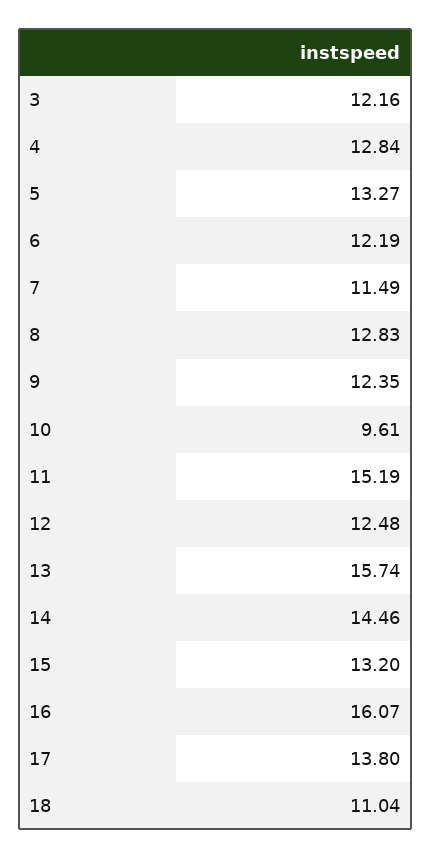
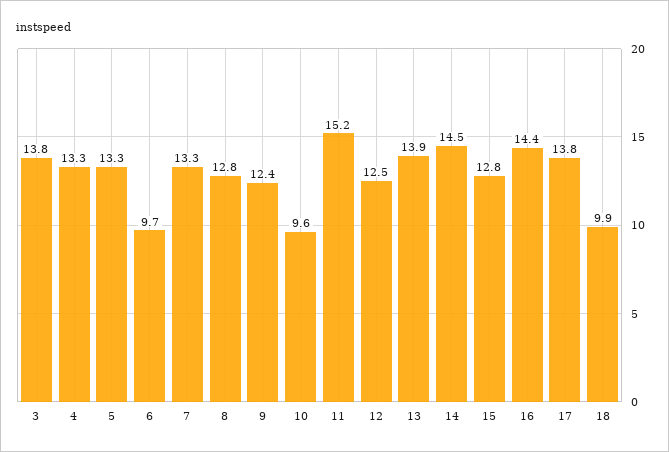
  {
-   "3": 12.16,
+   "3": 13.8,
-   "4": 12.84,
+   "4": 13.3,
    "5": 13.27,
-   "6": 12.19,
+   "6": 9.7,
-   "7": 11.49,
+   "7": 13.3,
    "8": 12.83,
    "9": 12.35,
    "10": 9.61,
    "11": 15.19,
    "12": 12.48,
-   "13": 15.74,
+   "13": 13.9,
    "14": 14.46,
-   "15": 13.2,
+   "15": 12.8,
-   "16": 16.07,
+   "16": 14.4,
    "17": 13.8,
-   "18": 11.04
+   "18": 9.9
  }

